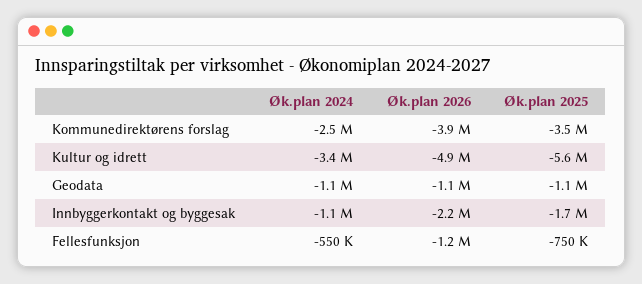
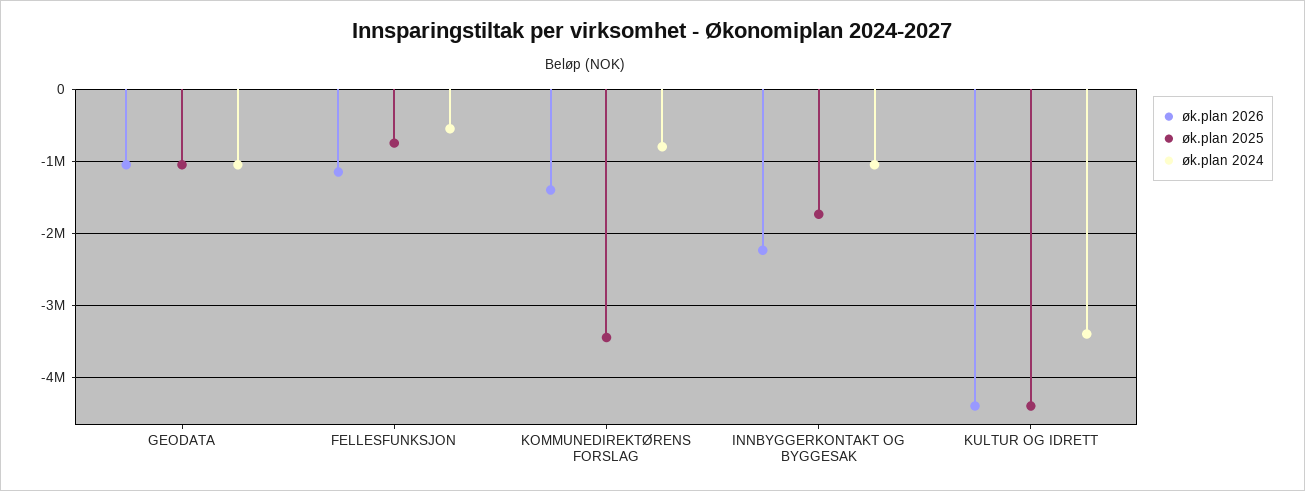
  {
    "Øk.plan 2024": {
-     "Kommunedirektørens forslag": -2500000,
+     "Kommunedirektørens forslag": -800000,
      "Kultur og idrett": -3400000,
      "Geodata": -1100000,
      "Innbyggerkontakt og byggesak": -1100000,
      "Fellesfunksjon": -550000
    },
    "Øk.plan 2026": {
-     "Kommunedirektørens forslag": -3900000,
+     "Kommunedirektørens forslag": -1400000,
-     "Kultur og idrett": -4900000,
+     "Kultur og idrett": -4400000,
      "Geodata": -1100000,
      "Innbyggerkontakt og byggesak": -2200000,
      "Fellesfunksjon": -1200000
    },
    "Øk.plan 2025": {
      "Kommunedirektørens forslag": -3500000,
-     "Kultur og idrett": -5600000,
+     "Kultur og idrett": -4400000,
      "Geodata": -1100000,
      "Innbyggerkontakt og byggesak": -1700000,
      "Fellesfunksjon": -750000
    }
  }

